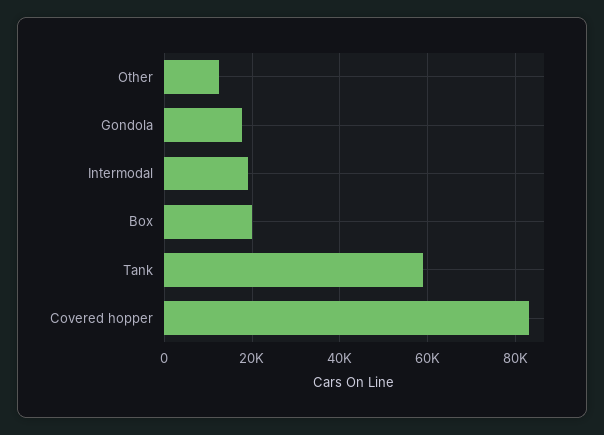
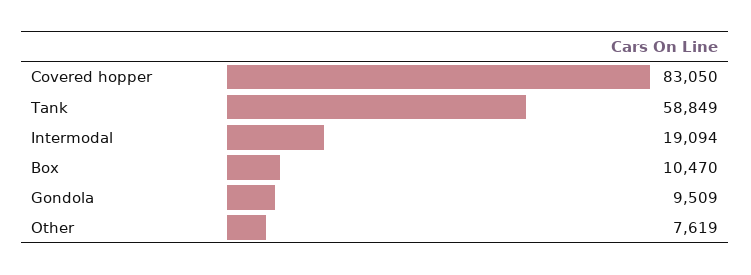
  {
-   "Other": 12000,
+   "Other": 7619,
-   "Gondola": 18000,
+   "Gondola": 9509,
    "Intermodal": 19094,
-   "Box": 20000,
+   "Box": 10470,
    "Tank": 58849,
    "Covered hopper": 83050
  }

